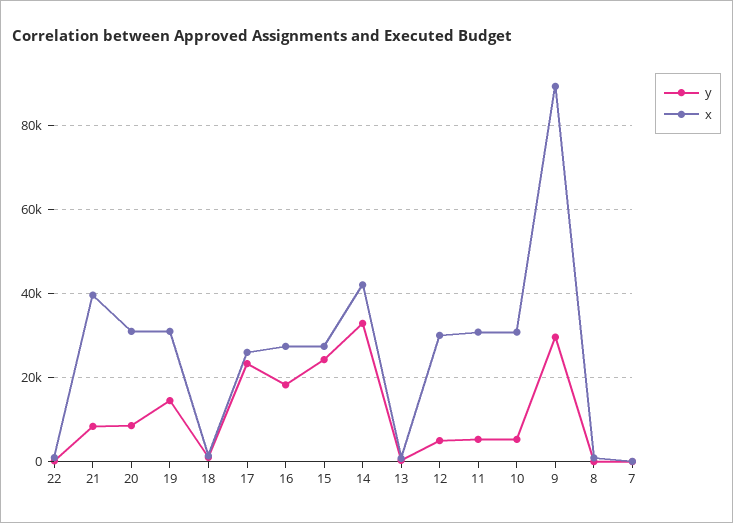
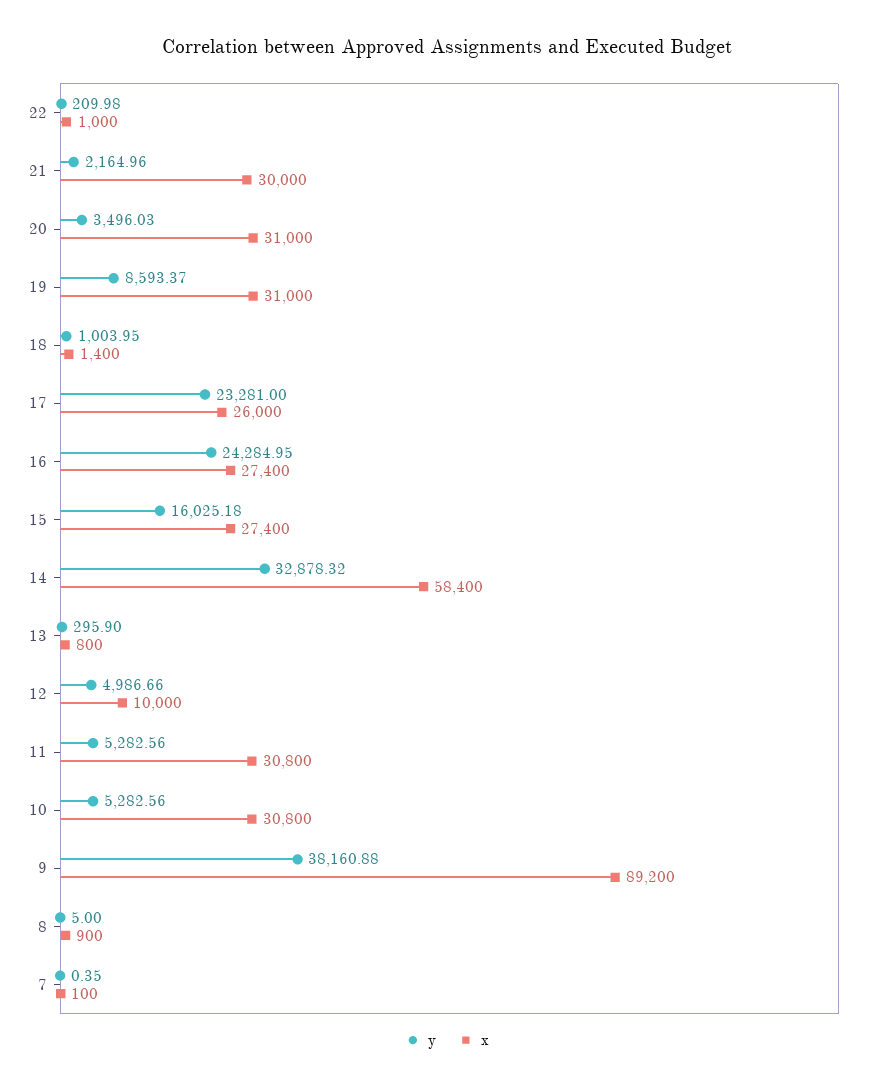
  {
    "y": {
      "22": 209.98,
-     "21": 8000,
+     "21": 2164.96,
-     "20": 8000,
+     "20": 3496.03,
-     "19": 14000,
+     "19": 8593.37,
      "18": 1003.95,
      "17": 23281,
-     "16": 18000,
+     "16": 24284.95,
-     "15": 24000,
+     "15": 16025.18,
      "14": 32878.32,
      "13": 295.9,
      "12": 4986.66,
      "11": 5282.56,
      "10": 5282.56,
-     "9": 30000,
+     "9": 38160.88,
      "8": 5,
      "7": 0.35
    },
    "x": {
      "22": 1000,
-     "21": 40000,
+     "21": 30000,
      "20": 31000,
      "19": 31000,
      "18": 1400,
      "17": 26000,
      "16": 27400,
      "15": 27400,
-     "14": 42000,
+     "14": 58400,
      "13": 800,
-     "12": 30000,
+     "12": 10000,
      "11": 30800,
      "10": 30800,
      "9": 89200,
      "8": 900,
      "7": 100
    }
  }

